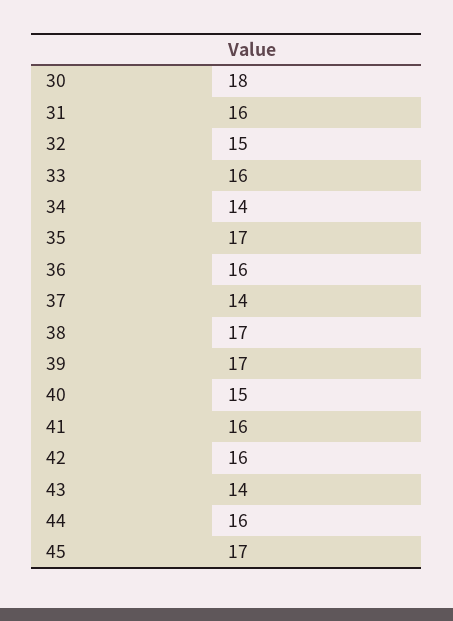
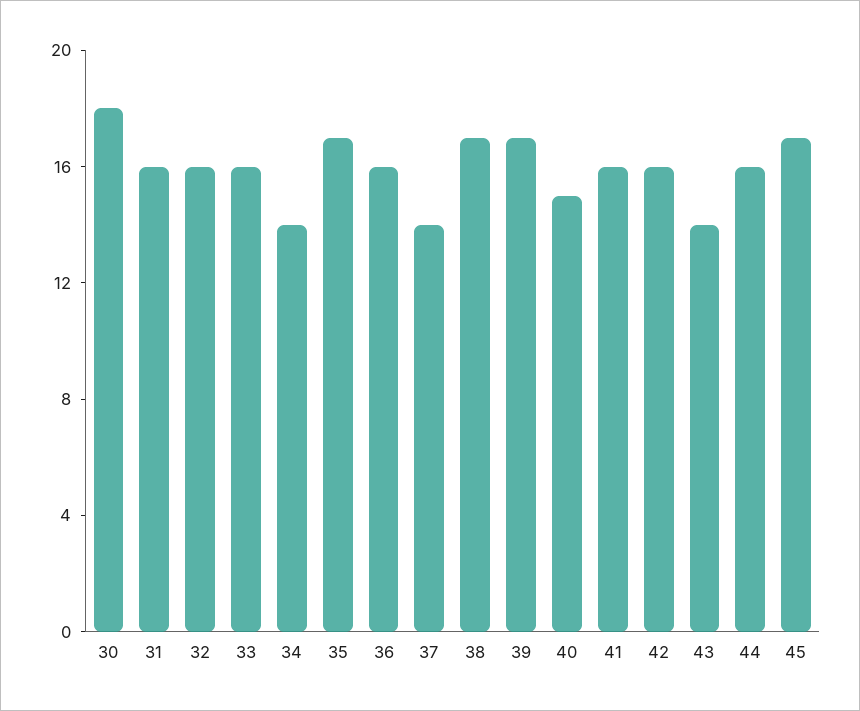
  {
    "30": 18,
    "31": 16,
-   "32": 15,
+   "32": 16,
    "33": 16,
    "34": 14,
    "35": 17,
    "36": 16,
    "37": 14,
    "38": 17,
    "39": 17,
    "40": 15,
    "41": 16,
    "42": 16,
    "43": 14,
    "44": 16,
    "45": 17
  }

